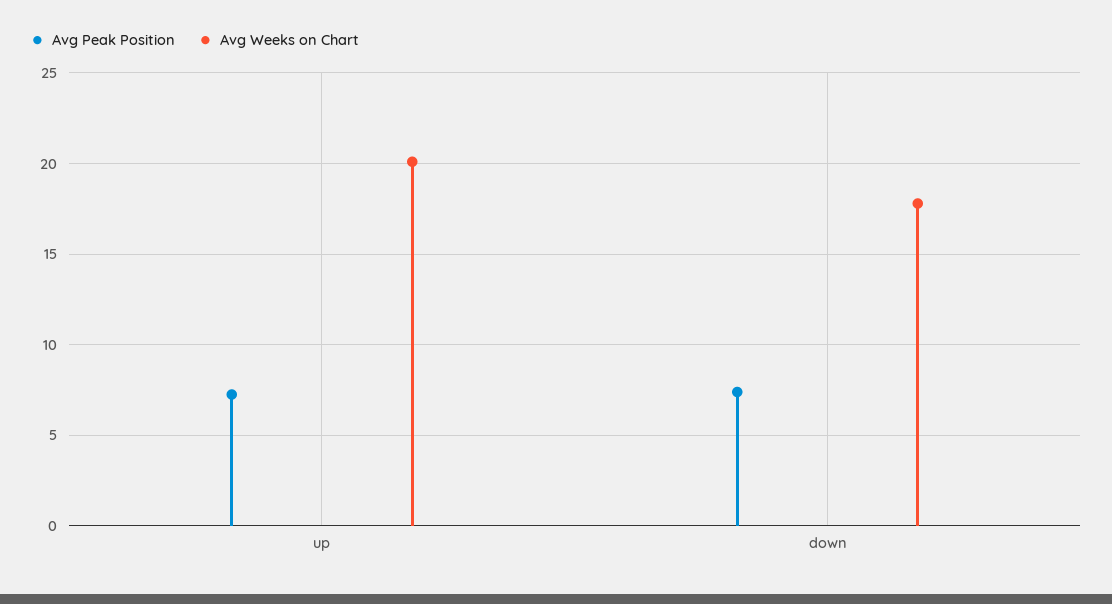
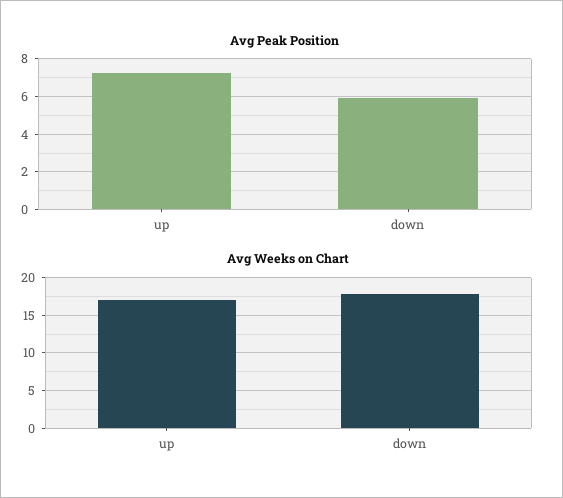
  {
    "Avg Peak Position": {
      "up": 7.5,
-     "down": 7.5
+     "down": 6
    },
    "Avg Weeks on Chart": {
-     "up": 20,
+     "up": 17,
      "down": 18
    }
  }

